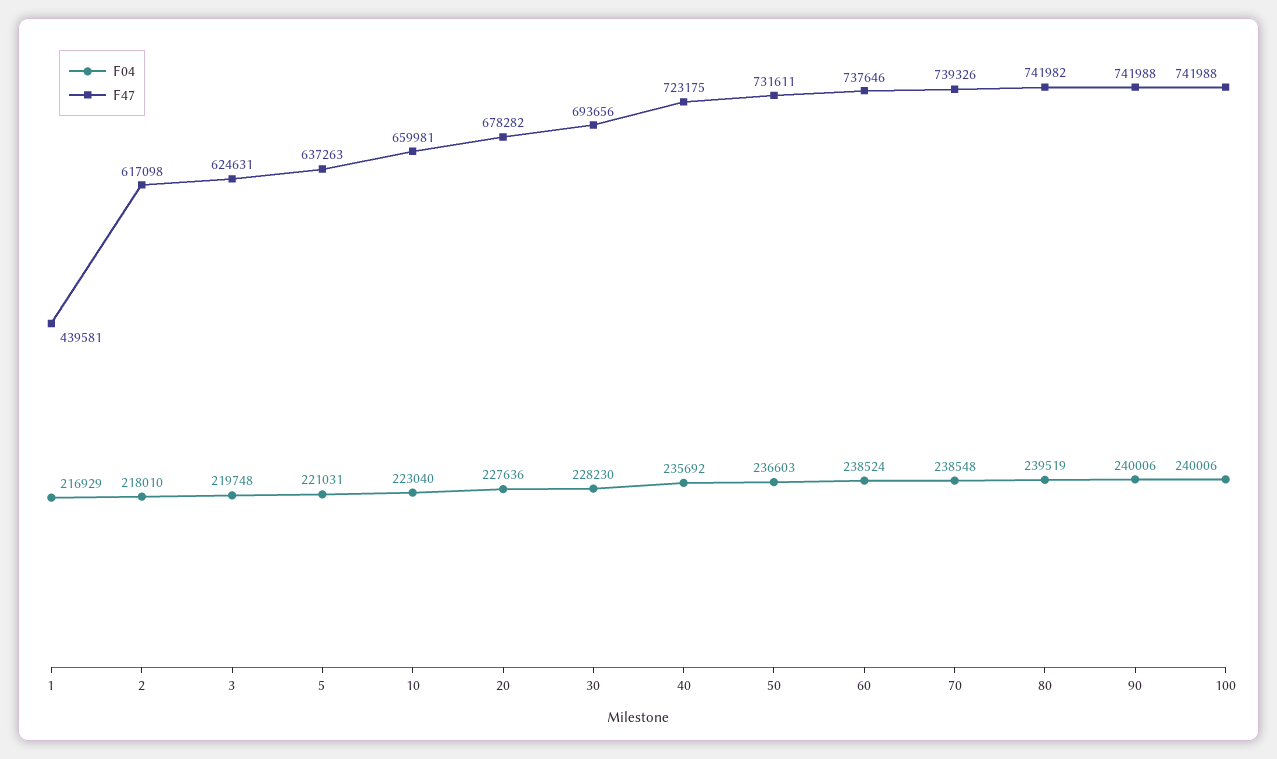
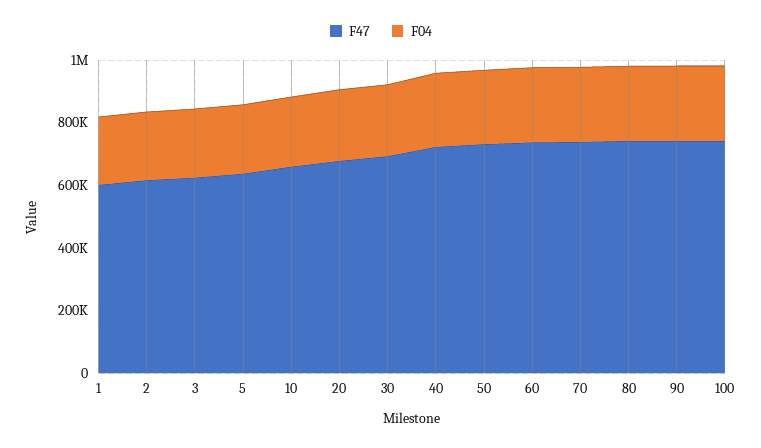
  {
    "F04": {
      "1": 216929,
      "2": 218010,
      "3": 219748,
      "5": 221031,
      "10": 223040,
      "20": 227636,
      "30": 228230,
      "40": 235692,
      "50": 236603,
      "60": 238524,
      "70": 238548,
      "80": 239519,
      "90": 240006,
      "100": 240006
    },
    "F47": {
-     "1": 439581,
+     "1": 600000,
      "2": 617098,
      "3": 624631,
      "5": 637263,
      "10": 659981,
      "20": 678282,
      "30": 693656,
      "40": 723175,
      "50": 731611,
      "60": 737646,
      "70": 739326,
      "80": 741982,
      "90": 741988,
      "100": 741988
    }
  }

